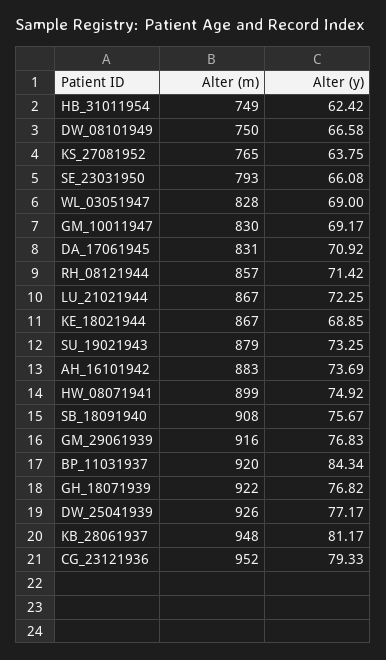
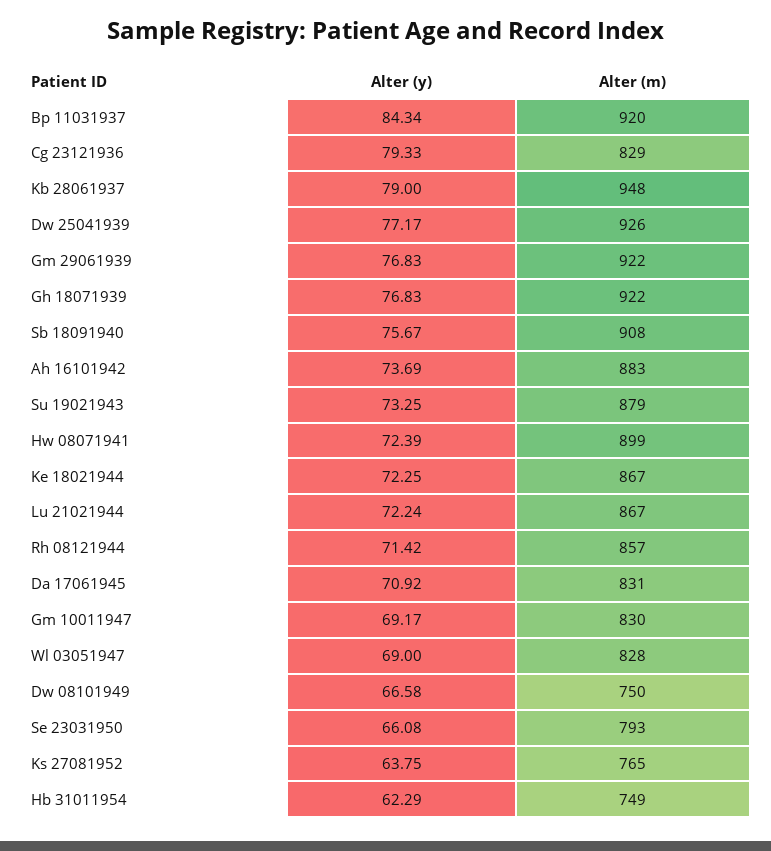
  {
    "Alter (m)": {
      "HB_31011954": 749,
      "DW_08101949": 750,
      "KS_27081952": 765,
      "SE_23031950": 793,
      "WL_03051947": 828,
      "GM_10011947": 830,
      "DA_17061945": 831,
      "RH_08121944": 857,
      "LU_21021944": 867,
      "KE_18021944": 867,
      "SU_19021943": 879,
      "AH_16101942": 883,
      "HW_08071941": 899,
      "SB_18091940": 908,
-     "GM_29061939": 916,
+     "GM_29061939": 922,
      "BP_11031937": 920,
      "GH_18071939": 922,
      "DW_25041939": 926,
      "KB_28061937": 948,
-     "CG_23121936": 952
+     "CG_23121936": 829
    },
    "Alter (y)": {
-     "HB_31011954": 62.42,
+     "HB_31011954": 62.29,
      "DW_08101949": 66.58,
      "KS_27081952": 63.75,
      "SE_23031950": 66.08,
      "WL_03051947": 69,
      "GM_10011947": 69.17,
      "DA_17061945": 70.92,
      "RH_08121944": 71.42,
-     "LU_21021944": 72.25,
+     "LU_21021944": 72.24,
-     "KE_18021944": 68.85,
+     "KE_18021944": 72.25,
      "SU_19021943": 73.25,
      "AH_16101942": 73.69,
-     "HW_08071941": 74.92,
+     "HW_08071941": 72.39,
      "SB_18091940": 75.67,
      "GM_29061939": 76.83,
      "BP_11031937": 84.34,
-     "GH_18071939": 76.82,
+     "GH_18071939": 76.83,
      "DW_25041939": 77.17,
-     "KB_28061937": 81.17,
+     "KB_28061937": 79,
      "CG_23121936": 79.33
    }
  }

